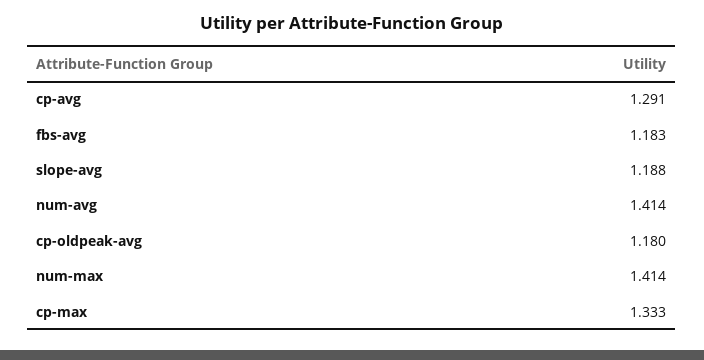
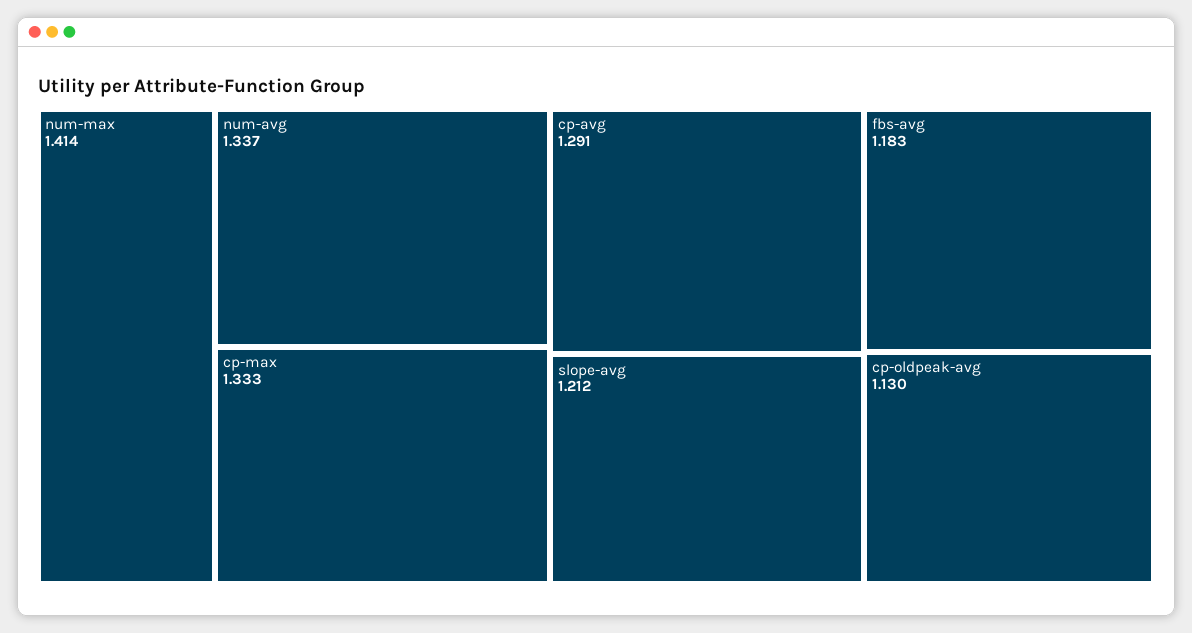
  {
    "cp-avg": 1.291,
    "fbs-avg": 1.183,
-   "slope-avg": 1.188,
+   "slope-avg": 1.212,
-   "num-avg": 1.414,
+   "num-avg": 1.337,
-   "cp-oldpeak-avg": 1.18,
+   "cp-oldpeak-avg": 1.13,
    "num-max": 1.414,
    "cp-max": 1.333
  }

